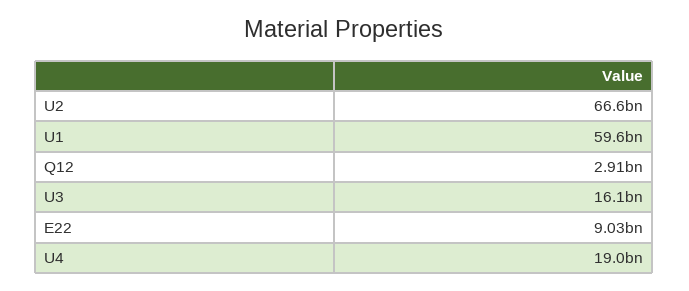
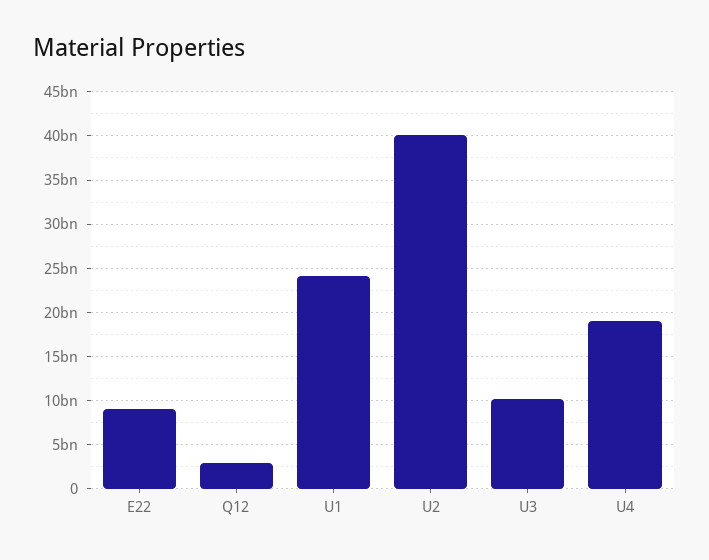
  {
-   "U2": 66600000000,
+   "U2": 40000000000,
-   "U1": 59600000000,
+   "U1": 24000000000,
    "Q12": 2910000000,
-   "U3": 16100000000,
+   "U3": 10000000000,
    "E22": 9030000000,
    "U4": 19000000000
  }

